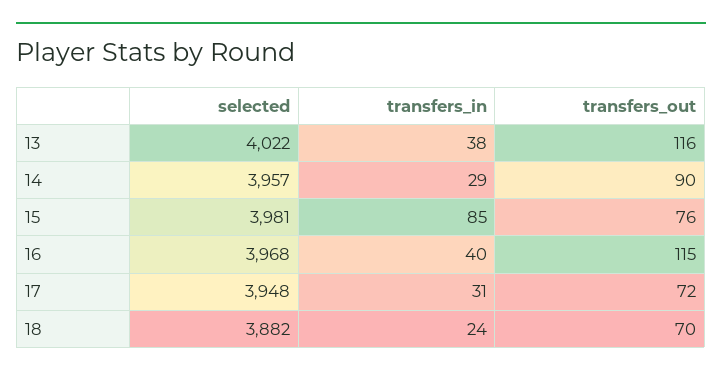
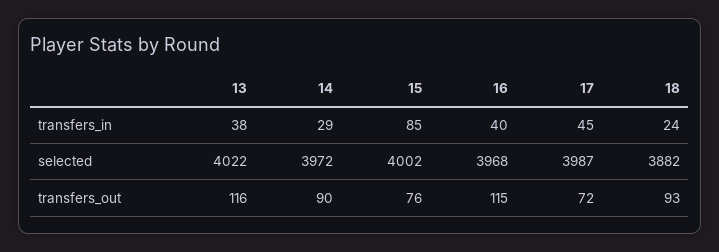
  {
    "selected": {
      "13": 4022,
-     "14": 3957,
+     "14": 3972,
-     "15": 3981,
+     "15": 4002,
      "16": 3968,
-     "17": 3948,
+     "17": 3987,
      "18": 3882
    },
    "transfers_in": {
      "13": 38,
      "14": 29,
      "15": 85,
      "16": 40,
-     "17": 31,
+     "17": 45,
      "18": 24
    },
    "transfers_out": {
      "13": 116,
      "14": 90,
      "15": 76,
      "16": 115,
      "17": 72,
-     "18": 70
+     "18": 93
    }
  }

